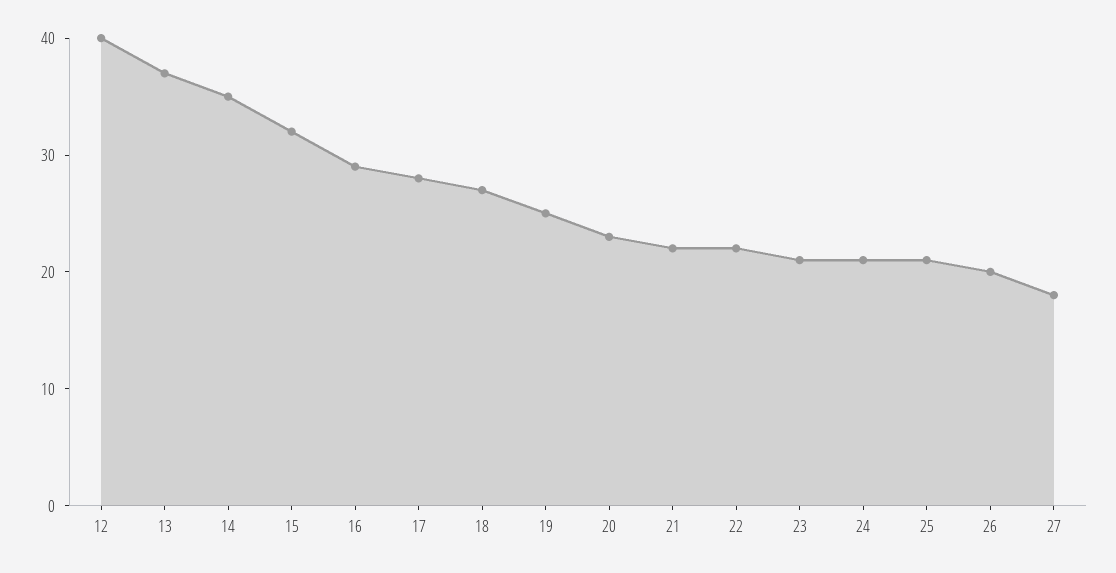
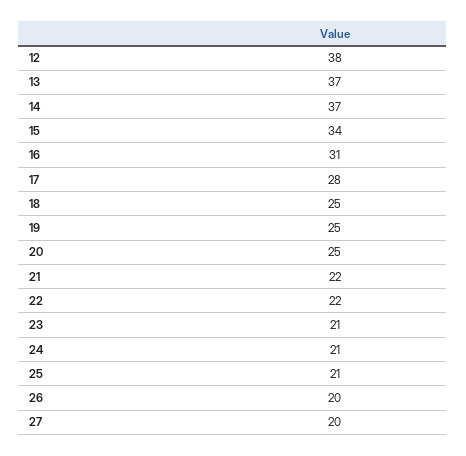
  {
-   "12": 40,
+   "12": 38,
    "13": 37,
-   "14": 35,
+   "14": 37,
-   "15": 32,
+   "15": 34,
-   "16": 29,
+   "16": 31,
    "17": 28,
-   "18": 27,
+   "18": 25,
    "19": 25,
-   "20": 23,
+   "20": 25,
    "21": 22,
    "22": 22,
    "23": 21,
    "24": 21,
    "25": 21,
    "26": 20,
-   "27": 18
+   "27": 20
  }

